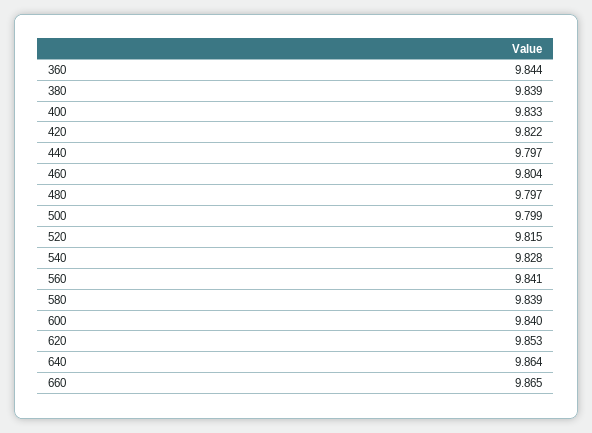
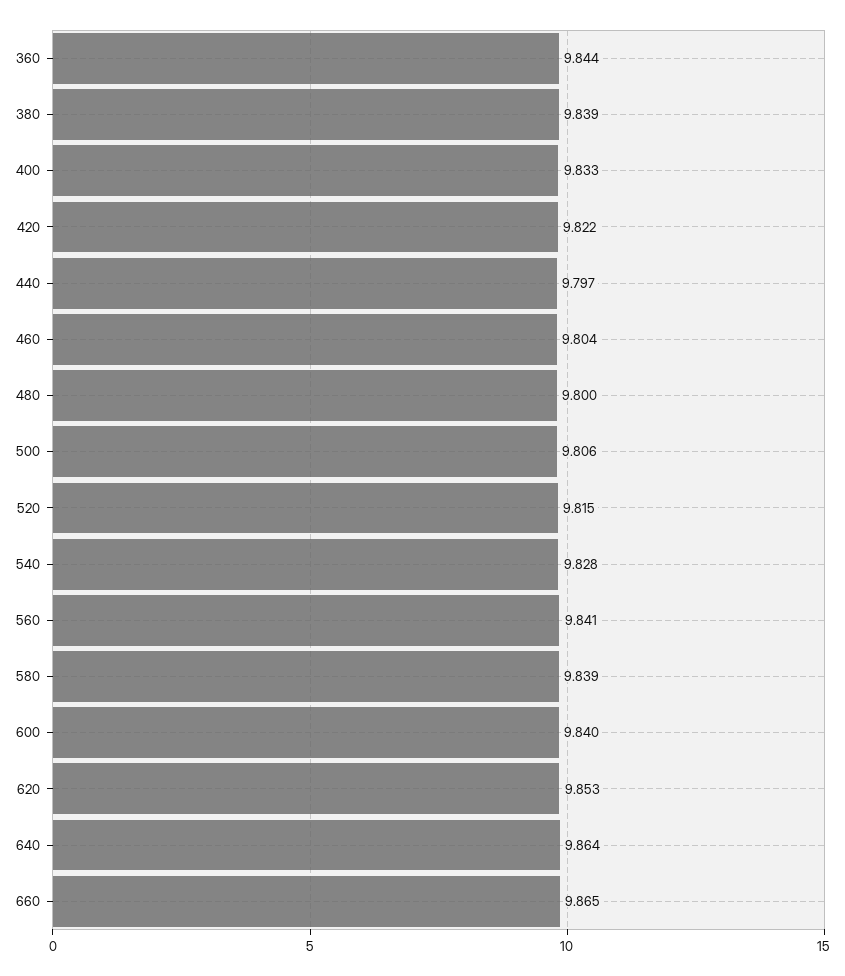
  {
    "360": 9.844,
    "380": 9.839,
    "400": 9.833,
    "420": 9.822,
    "440": 9.797,
    "460": 9.804,
-   "480": 9.797,
+   "480": 9.8,
-   "500": 9.799,
+   "500": 9.806,
    "520": 9.815,
    "540": 9.828,
    "560": 9.841,
    "580": 9.839,
    "600": 9.84,
    "620": 9.853,
    "640": 9.864,
    "660": 9.865
  }

